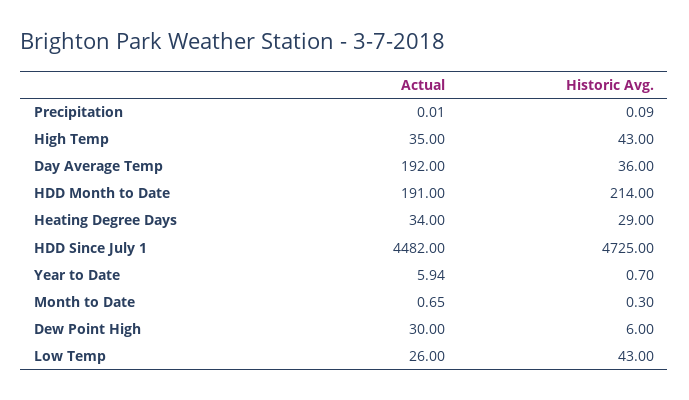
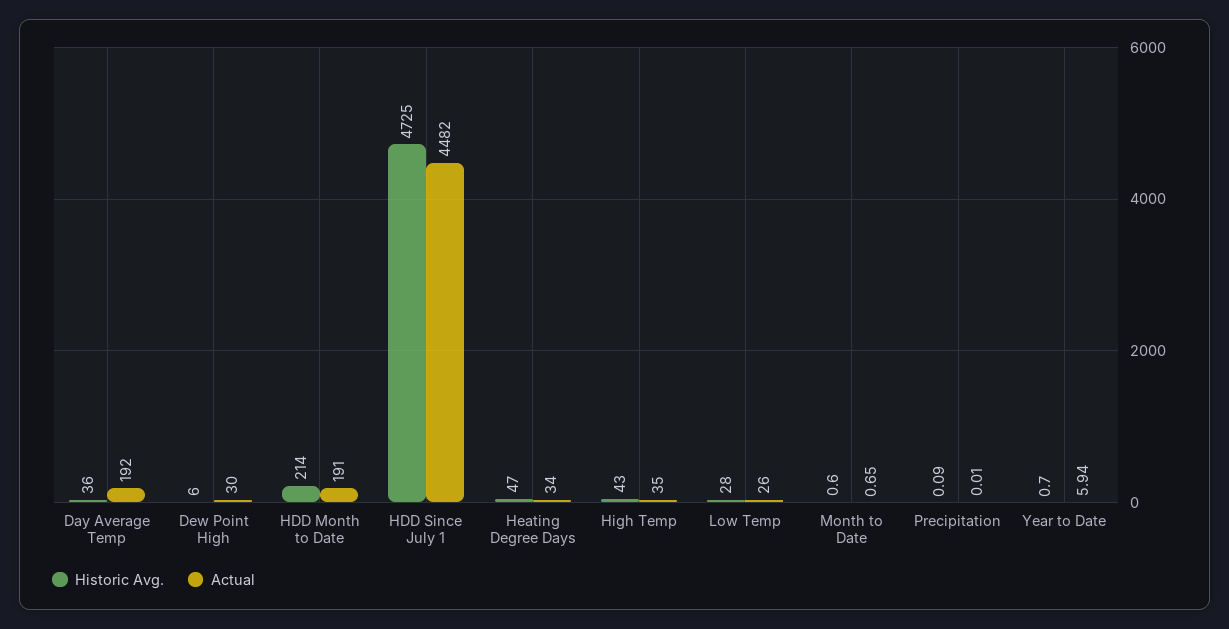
  {
    "Actual": {
      "Precipitation": 0.01,
      "High Temp": 35,
      "Day Average Temp": 192,
      "HDD Month to Date": 191,
      "Heating Degree Days": 34,
      "HDD Since July 1": 4482,
      "Year to Date": 5.94,
      "Month to Date": 0.65,
      "Dew Point High": 30,
      "Low Temp": 26
    },
    "Historic Avg.": {
      "Precipitation": 0.09,
      "High Temp": 43,
      "Day Average Temp": 36,
      "HDD Month to Date": 214,
-     "Heating Degree Days": 29,
+     "Heating Degree Days": 47,
      "HDD Since July 1": 4725,
      "Year to Date": 0.7,
-     "Month to Date": 0.3,
+     "Month to Date": 0.6,
      "Dew Point High": 6,
-     "Low Temp": 43
+     "Low Temp": 28
    }
  }

